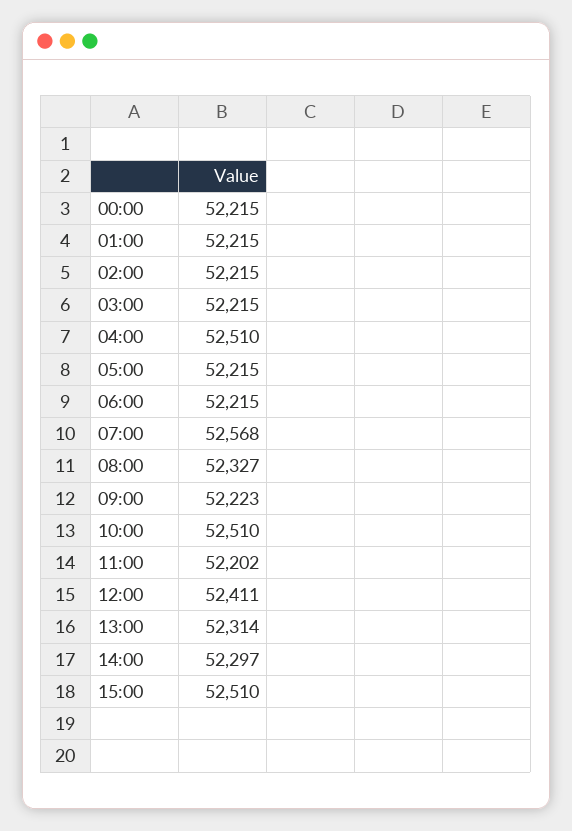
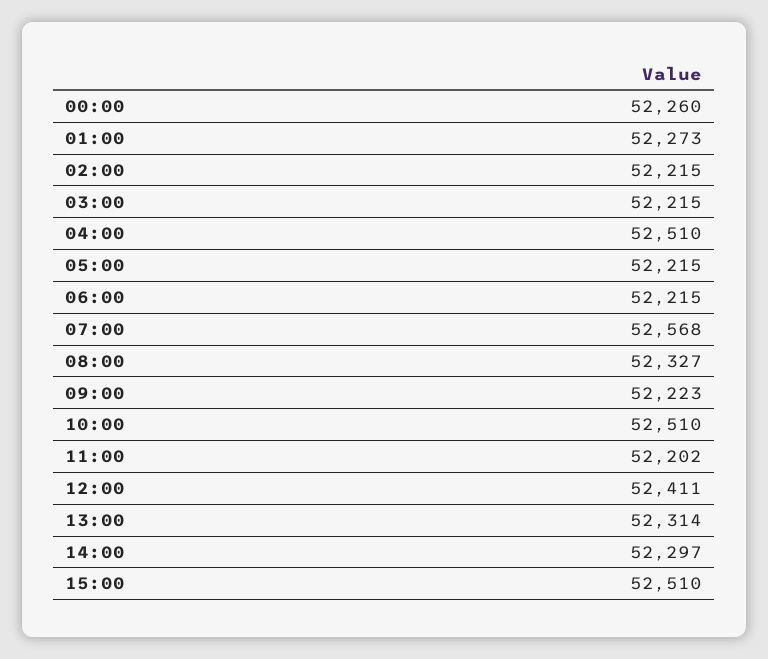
  {
-   "00:00": 52215,
+   "00:00": 52260,
-   "01:00": 52215,
+   "01:00": 52273,
    "02:00": 52215,
    "03:00": 52215,
    "04:00": 52510,
    "05:00": 52215,
    "06:00": 52215,
    "07:00": 52568,
    "08:00": 52327,
    "09:00": 52223,
    "10:00": 52510,
    "11:00": 52202,
    "12:00": 52411,
    "13:00": 52314,
    "14:00": 52297,
    "15:00": 52510
  }

